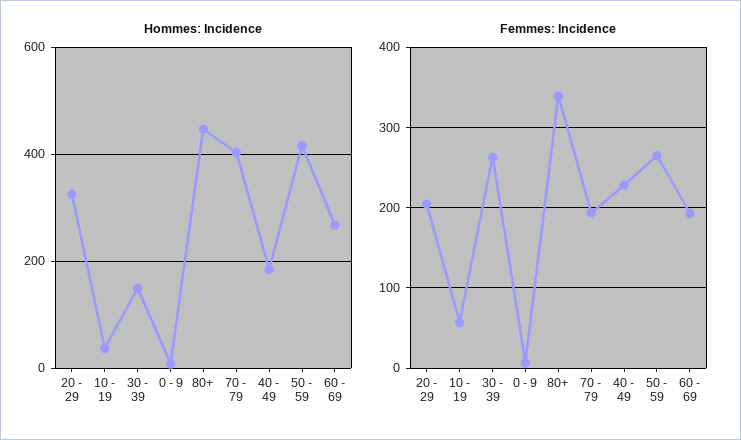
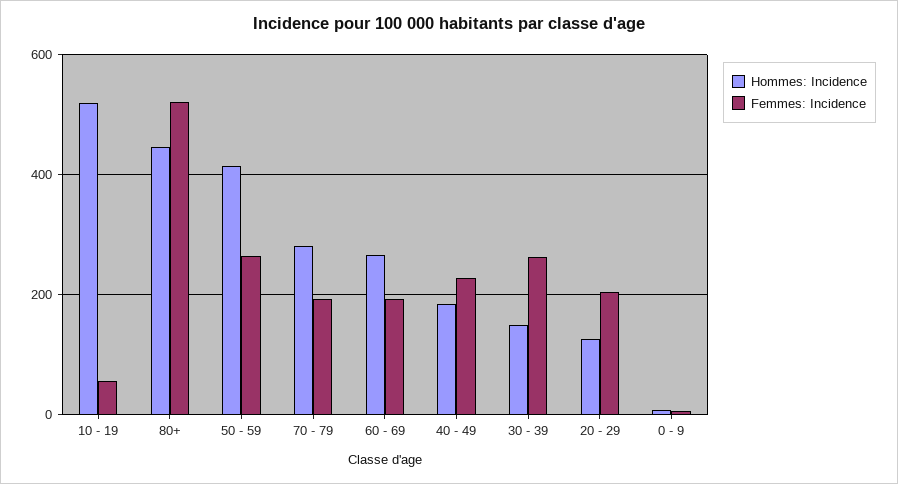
  {
    "Hommes: Incidence": {
-     "20 - 29": 320,
+     "20 - 29": 120,
-     "10 - 19": 40,
+     "10 - 19": 520,
      "30 - 39": 140,
      "0 - 9": 0,
      "80+": 440,
-     "70 - 79": 400,
+     "70 - 79": 280,
      "40 - 49": 180,
      "50 - 59": 420,
      "60 - 69": 260
    },
    "Femmes: Incidence": {
      "20 - 29": 200,
      "10 - 19": 60,
      "30 - 39": 260,
      "0 - 9": 10,
-     "80+": 340,
+     "80+": 520,
      "70 - 79": 190,
      "40 - 49": 230,
      "50 - 59": 260,
      "60 - 69": 190
    }
  }

